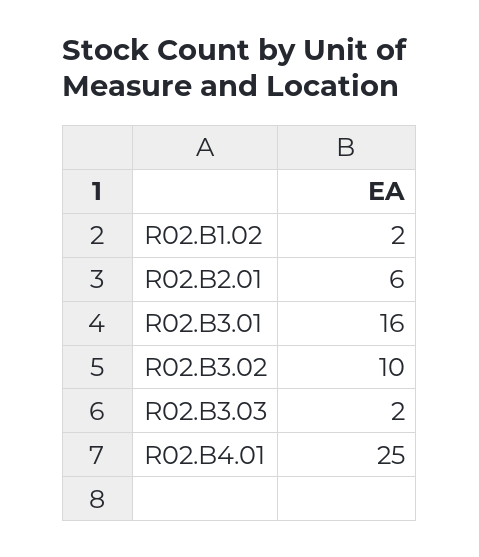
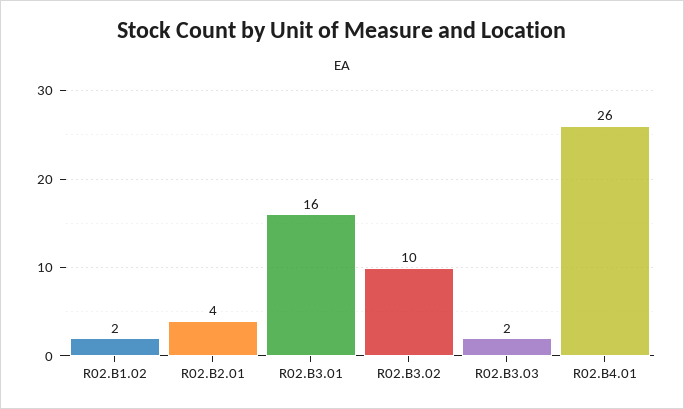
  {
    "R02.B1.02": 2,
-   "R02.B2.01": 6,
+   "R02.B2.01": 4,
    "R02.B3.01": 16,
    "R02.B3.02": 10,
    "R02.B3.03": 2,
-   "R02.B4.01": 25
+   "R02.B4.01": 26
  }

